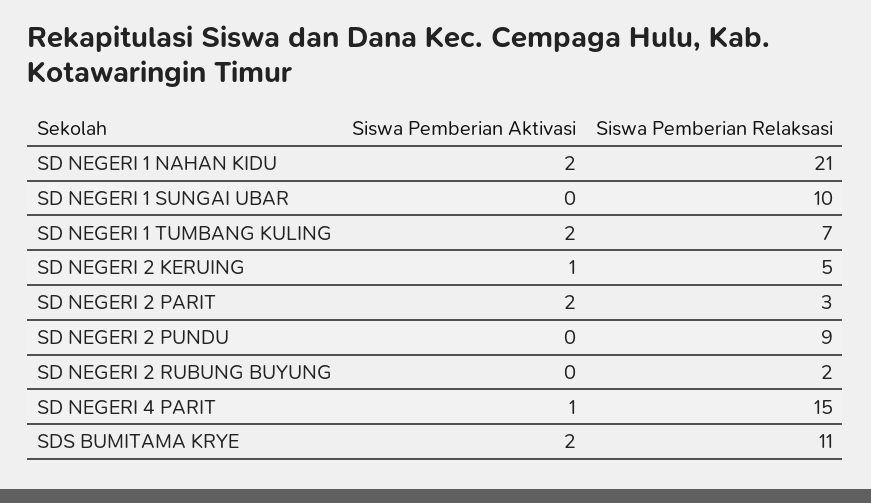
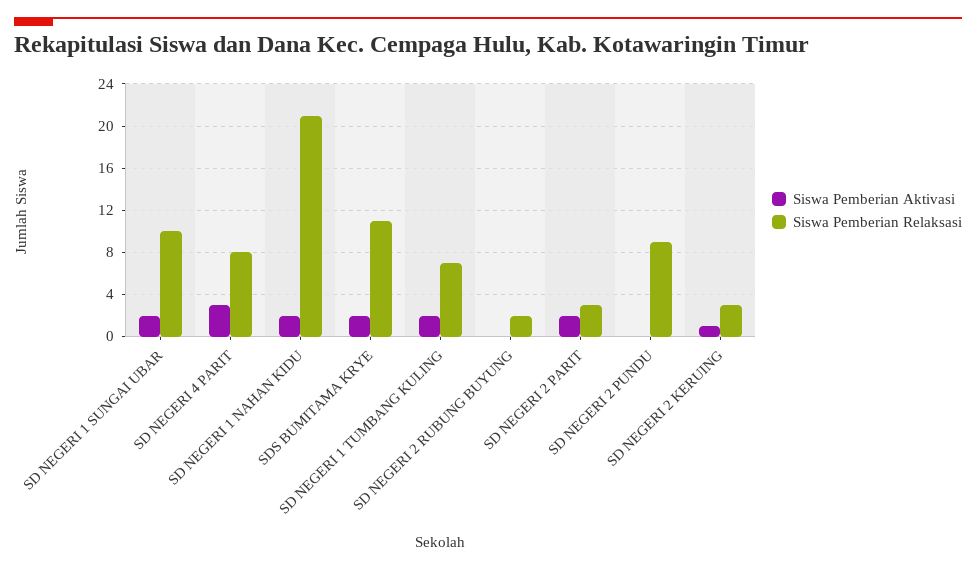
  {
    "Siswa Pemberian Aktivasi": {
      "SD NEGERI 1 NAHAN KIDU": 2,
-     "SD NEGERI 1 SUNGAI UBAR": 0,
+     "SD NEGERI 1 SUNGAI UBAR": 2,
      "SD NEGERI 1 TUMBANG KULING": 2,
      "SD NEGERI 2 KERUING": 1,
      "SD NEGERI 2 PARIT": 2,
      "SD NEGERI 2 PUNDU": 0,
      "SD NEGERI 2 RUBUNG BUYUNG": 0,
-     "SD NEGERI 4 PARIT": 1,
+     "SD NEGERI 4 PARIT": 3,
      "SDS BUMITAMA KRYE": 2
    },
    "Siswa Pemberian Relaksasi": {
      "SD NEGERI 1 NAHAN KIDU": 21,
      "SD NEGERI 1 SUNGAI UBAR": 10,
      "SD NEGERI 1 TUMBANG KULING": 7,
-     "SD NEGERI 2 KERUING": 5,
+     "SD NEGERI 2 KERUING": 3,
      "SD NEGERI 2 PARIT": 3,
      "SD NEGERI 2 PUNDU": 9,
      "SD NEGERI 2 RUBUNG BUYUNG": 2,
-     "SD NEGERI 4 PARIT": 15,
+     "SD NEGERI 4 PARIT": 8,
      "SDS BUMITAMA KRYE": 11
    }
  }

